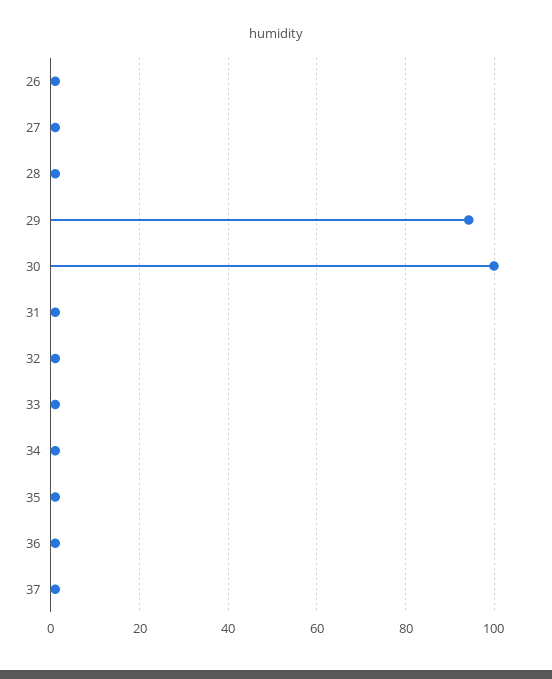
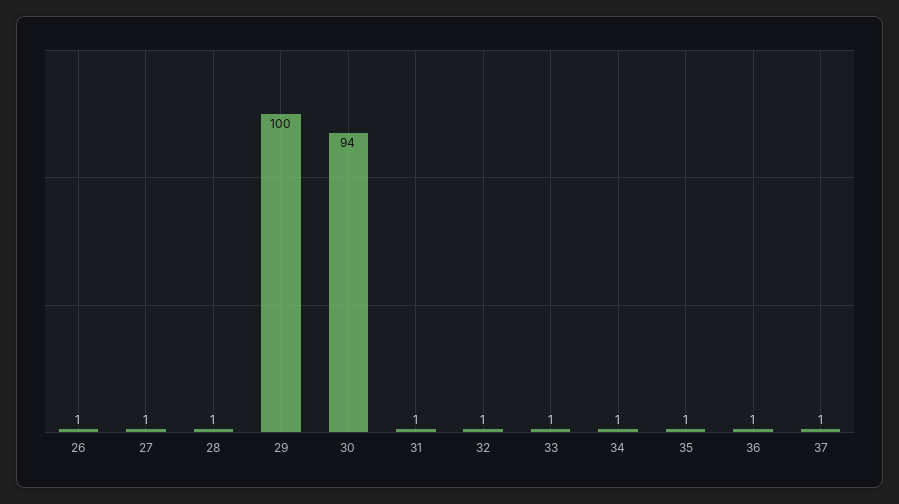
  {
    "26": 1,
    "27": 1,
    "28": 1,
-   "29": 94,
+   "29": 100,
-   "30": 100,
+   "30": 94,
    "31": 1,
    "32": 1,
    "33": 1,
    "34": 1,
    "35": 1,
    "36": 1,
    "37": 1
  }

